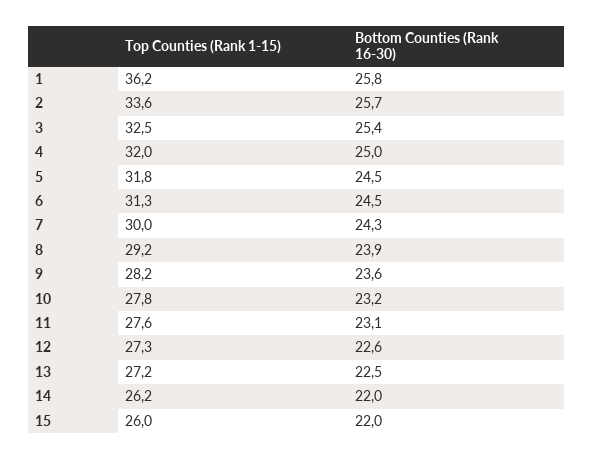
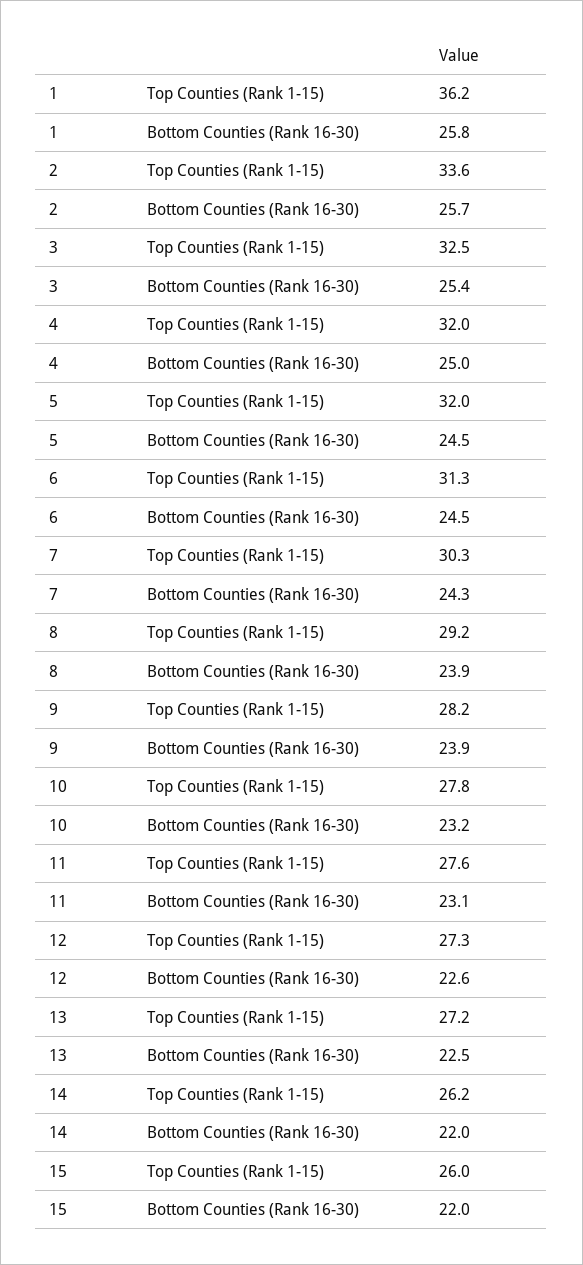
  {
    "Top Counties (Rank 1-15)": {
      "1": 36.2,
      "2": 33.6,
      "3": 32.5,
      "4": 32,
-     "5": 31.8,
+     "5": 32,
      "6": 31.3,
-     "7": 30,
+     "7": 30.3,
      "8": 29.2,
      "9": 28.2,
      "10": 27.8,
      "11": 27.6,
      "12": 27.3,
      "13": 27.2,
      "14": 26.2,
      "15": 26
    },
    "Bottom Counties (Rank 16-30)": {
      "1": 25.8,
      "2": 25.7,
      "3": 25.4,
      "4": 25,
      "5": 24.5,
      "6": 24.5,
      "7": 24.3,
      "8": 23.9,
-     "9": 23.6,
+     "9": 23.9,
      "10": 23.2,
      "11": 23.1,
      "12": 22.6,
      "13": 22.5,
      "14": 22,
      "15": 22
    }
  }

